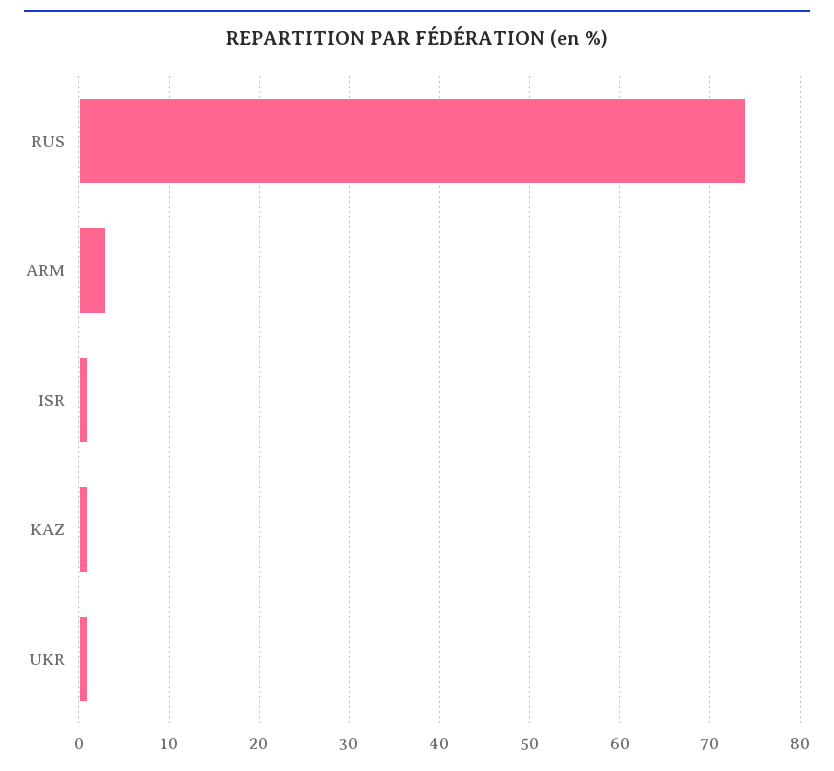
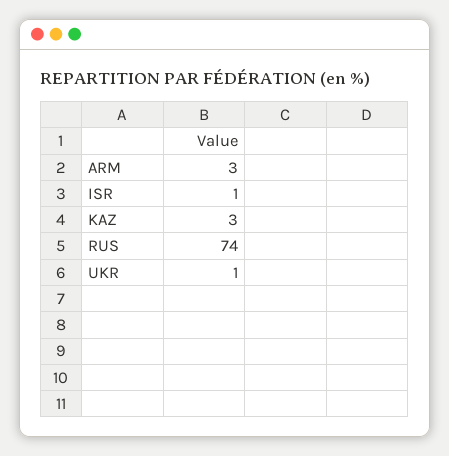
  {
    "RUS": 74,
    "ARM": 3,
    "ISR": 1,
-   "KAZ": 1,
+   "KAZ": 3,
    "UKR": 1
  }

